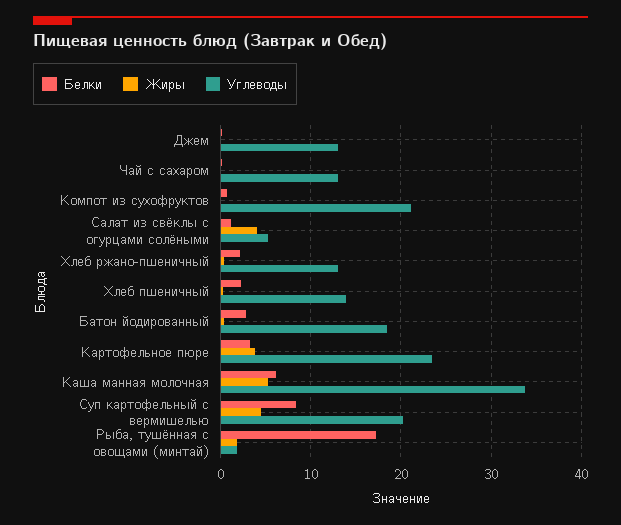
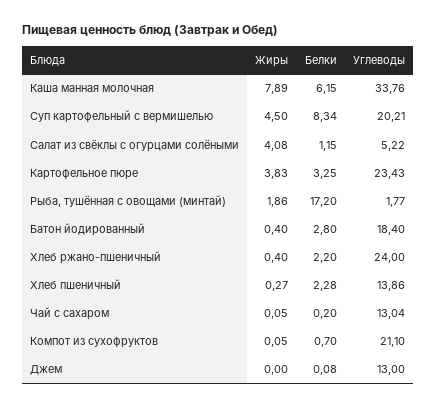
  {
    "Белки": {
      "Джем": 0.08,
      "Чай с сахаром": 0.2,
      "Компот из сухофруктов": 0.7,
      "Салат из свёклы с огурцами солёными": 1.15,
      "Хлеб ржано-пшеничный": 2.2,
      "Хлеб пшеничный": 2.28,
      "Батон йодированный": 2.8,
      "Картофельное пюре": 3.25,
      "Каша манная молочная": 6.15,
      "Суп картофельный с вермишелью": 8.34,
      "Рыба, тушённая с овощами (минтай)": 17.2
    },
    "Жиры": {
      "Джем": 0,
      "Чай с сахаром": 0.05,
      "Компот из сухофруктов": 0.05,
      "Салат из свёклы с огурцами солёными": 4.08,
      "Хлеб ржано-пшеничный": 0.4,
      "Хлеб пшеничный": 0.27,
      "Батон йодированный": 0.4,
      "Картофельное пюре": 3.83,
-     "Каша манная молочная": 5,
+     "Каша манная молочная": 7.89,
      "Суп картофельный с вермишелью": 4.5,
      "Рыба, тушённая с овощами (минтай)": 1.86
    },
    "Углеводы": {
      "Джем": 13,
      "Чай с сахаром": 13.04,
      "Компот из сухофруктов": 21.1,
      "Салат из свёклы с огурцами солёными": 5.22,
-     "Хлеб ржано-пшеничный": 13,
+     "Хлеб ржано-пшеничный": 24,
      "Хлеб пшеничный": 13.86,
      "Батон йодированный": 18.4,
      "Картофельное пюре": 23.43,
      "Каша манная молочная": 33.76,
      "Суп картофельный с вермишелью": 20.21,
      "Рыба, тушённая с овощами (минтай)": 1.77
    }
  }

